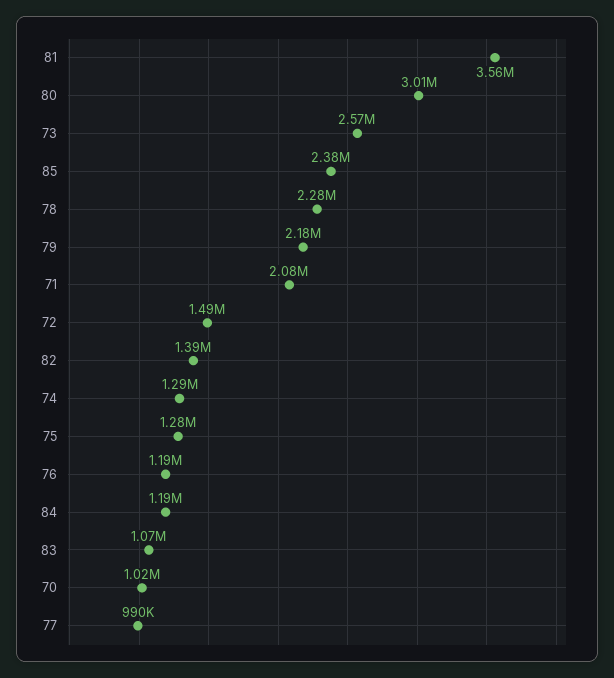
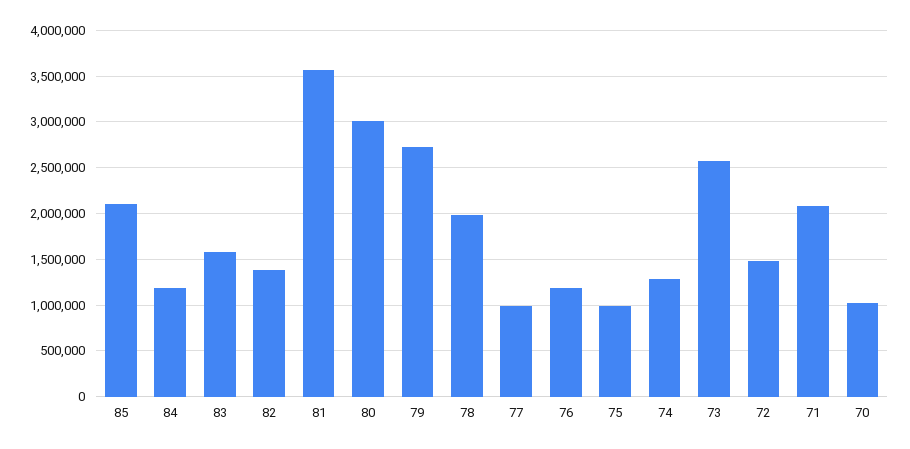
  {
    "81": 3560000,
    "80": 3010000,
    "73": 2570000,
-   "85": 2380000,
+   "85": 2100000,
-   "78": 2280000,
+   "78": 2000000,
-   "79": 2180000,
+   "79": 2700000,
    "71": 2080000,
    "72": 1490000,
    "82": 1390000,
    "74": 1290000,
-   "75": 1280000,
+   "75": 1000000,
    "76": 1190000,
    "84": 1190000,
-   "83": 1070000,
+   "83": 1600000,
    "70": 1020000,
    "77": 990000
  }

